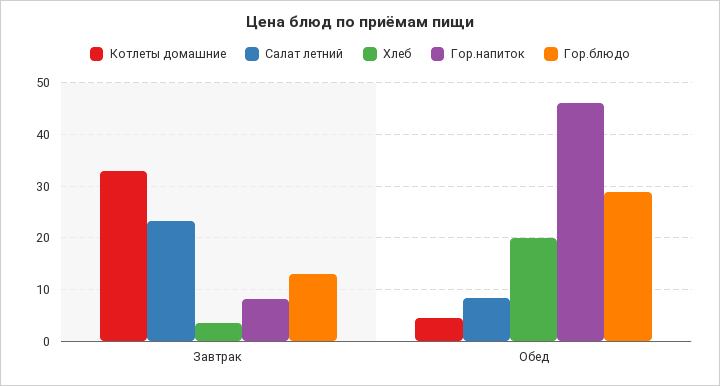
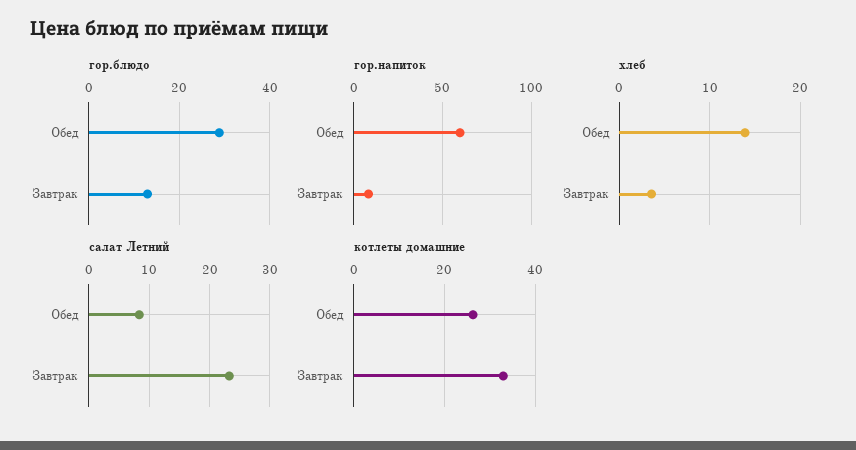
  {
    "Котлеты домашние": {
      "Завтрак": 34,
-     "Обед": 4
+     "Обед": 26
    },
    "Салат летний": {
      "Завтрак": 23,
      "Обед": 8
    },
    "Хлеб": {
      "Завтрак": 4,
-     "Обед": 20
+     "Обед": 14
    },
    "Гор.напиток": {
      "Завтрак": 8,
-     "Обед": 46
+     "Обед": 60
    },
    "Гор.блюдо": {
      "Завтрак": 12,
      "Обед": 28
    }
  }

